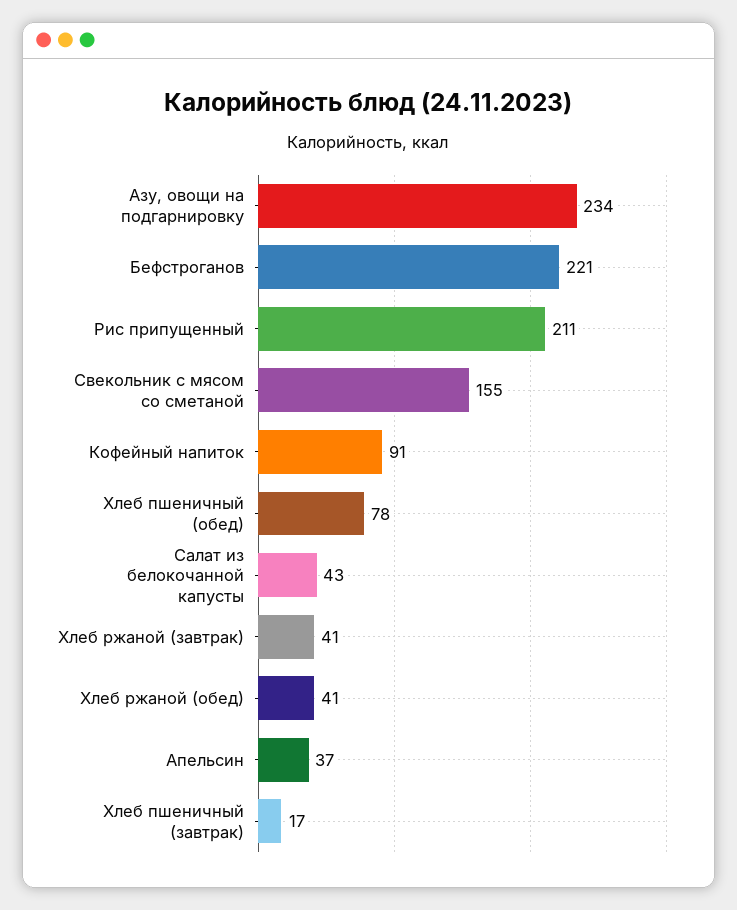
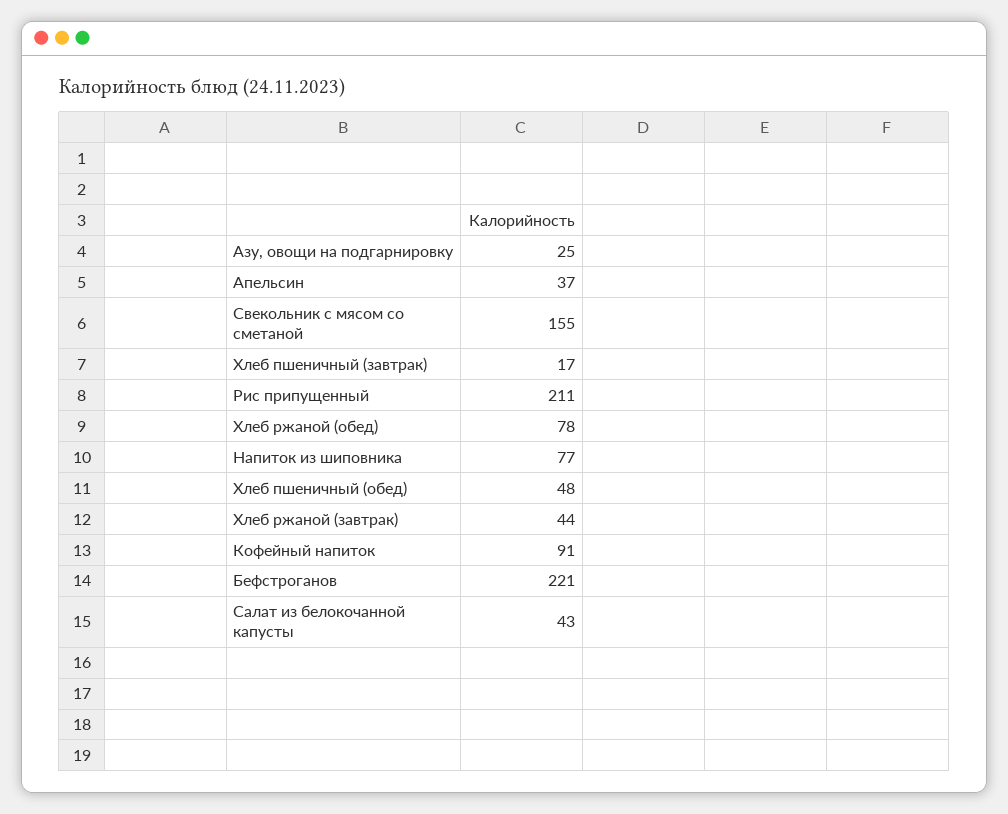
  {
-   "Азу, овощи на подгарнировку": 234,
+   "Азу, овощи на подгарнировку": 25,
    "Бефстроганов": 221,
    "Рис припущенный": 211,
    "Свекольник с мясом со сметаной": 155,
    "Кофейный напиток": 91,
-   "Хлеб пшеничный (обед)": 78,
+   "Хлеб пшеничный (обед)": 48,
    "Салат из белокочанной капусты": 43,
-   "Хлеб ржаной (завтрак)": 41,
+   "Хлеб ржаной (завтрак)": 44,
-   "Хлеб ржаной (обед)": 41,
+   "Хлеб ржаной (обед)": 78,
    "Апельсин": 37,
-   "Хлеб пшеничный (завтрак)": 17
+   "Хлеб пшеничный (завтрак)": 17,
+   "Напиток из шиповника": 77
  }

